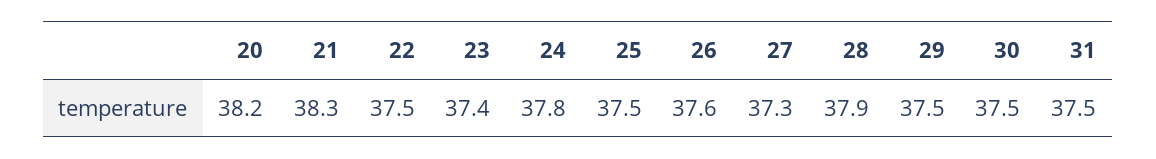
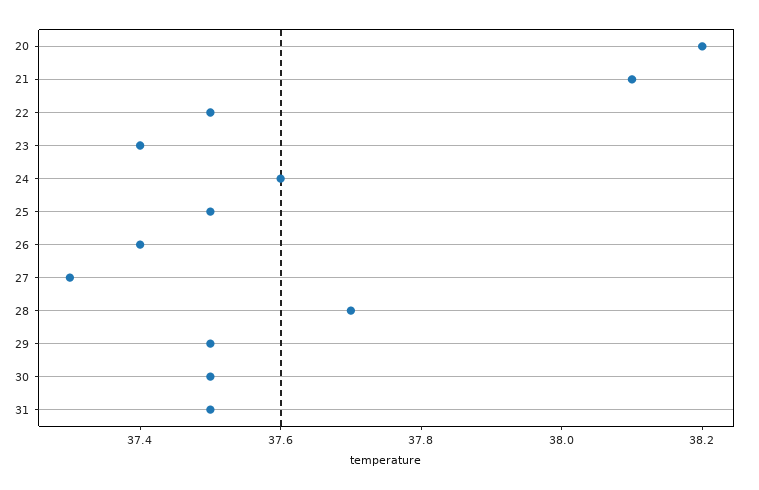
  {
    "20": 38.2,
-   "21": 38.3,
+   "21": 38.1,
    "22": 37.5,
    "23": 37.4,
-   "24": 37.8,
+   "24": 37.6,
    "25": 37.5,
-   "26": 37.6,
+   "26": 37.4,
    "27": 37.3,
-   "28": 37.9,
+   "28": 37.7,
    "29": 37.5,
    "30": 37.5,
    "31": 37.5
  }

